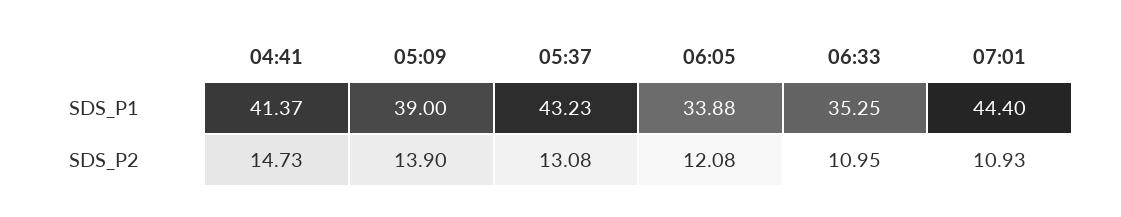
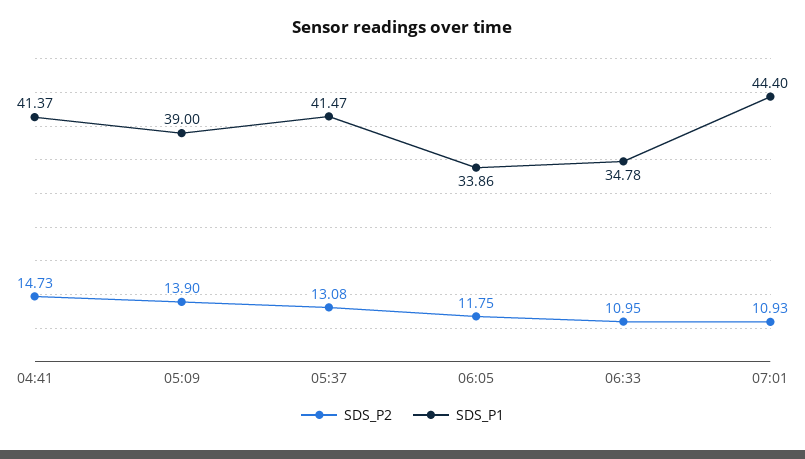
  {
    "SDS_P1": {
      "04:41": 41.37,
      "05:09": 39,
-     "05:37": 43.23,
+     "05:37": 41.47,
-     "06:05": 33.88,
+     "06:05": 33.86,
-     "06:33": 35.25,
+     "06:33": 34.78,
      "07:01": 44.4
    },
    "SDS_P2": {
      "04:41": 14.73,
      "05:09": 13.9,
      "05:37": 13.08,
-     "06:05": 12.08,
+     "06:05": 11.75,
      "06:33": 10.95,
      "07:01": 10.93
    }
  }

